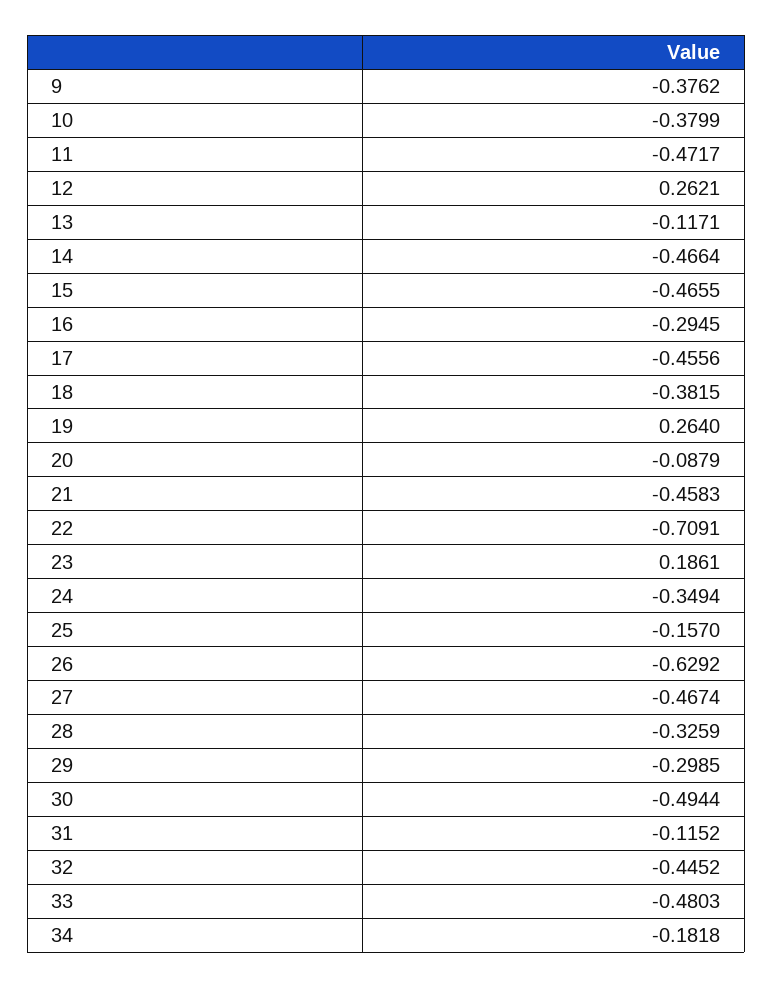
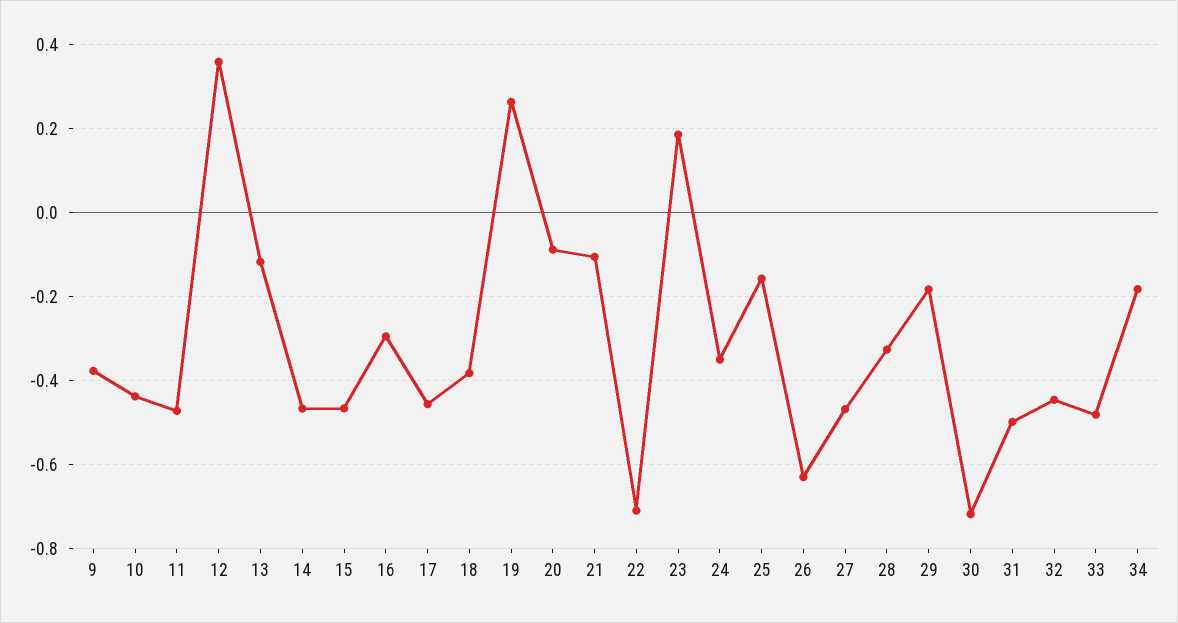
  {
    "9": -0.3762,
-   "10": -0.3799,
+   "10": -0.44,
    "11": -0.4717,
-   "12": 0.2621,
+   "12": 0.36,
    "13": -0.1171,
    "14": -0.4664,
    "15": -0.4655,
    "16": -0.2945,
    "17": -0.4556,
    "18": -0.3815,
    "19": 0.264,
    "20": -0.0879,
-   "21": -0.4583,
+   "21": -0.1,
    "22": -0.7091,
    "23": 0.1861,
    "24": -0.3494,
    "25": -0.157,
    "26": -0.6292,
    "27": -0.4674,
    "28": -0.3259,
-   "29": -0.2985,
+   "29": -0.18,
-   "30": -0.4944,
+   "30": -0.72,
-   "31": -0.1152,
+   "31": -0.5,
    "32": -0.4452,
    "33": -0.4803,
    "34": -0.1818
  }

